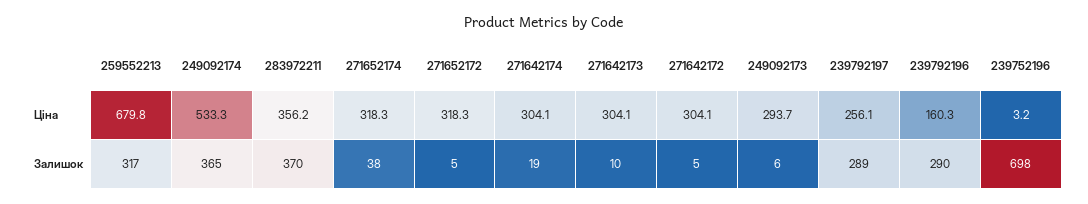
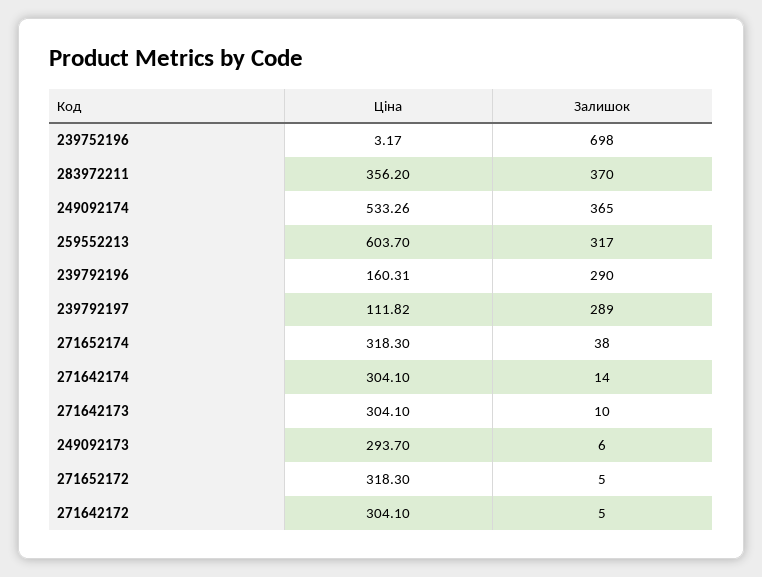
  {
    "259552213": {
-     "Ціна": 679.8,
+     "Ціна": 603.7,
      "Залишок": 317
    },
    "249092174": {
      "Ціна": 533.26,
      "Залишок": 365
    },
    "283972211": {
      "Ціна": 356.2,
      "Залишок": 370
    },
    "271652174": {
      "Ціна": 318.3,
      "Залишок": 38
    },
    "271652172": {
      "Ціна": 318.3,
      "Залишок": 5
    },
    "271642174": {
      "Ціна": 304.1,
-     "Залишок": 19
+     "Залишок": 14
    },
    "271642173": {
      "Ціна": 304.1,
      "Залишок": 10
    },
    "271642172": {
      "Ціна": 304.1,
      "Залишок": 5
    },
    "249092173": {
      "Ціна": 293.7,
      "Залишок": 6
    },
    "239792197": {
-     "Ціна": 256.1,
+     "Ціна": 111.82,
      "Залишок": 289
    },
    "239792196": {
      "Ціна": 160.31,
      "Залишок": 290
    },
    "239752196": {
      "Ціна": 3.17,
      "Залишок": 698
    }
  }

